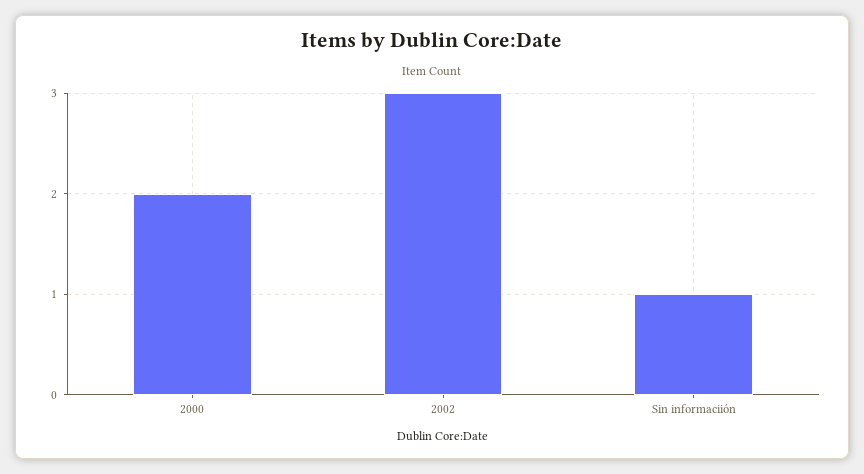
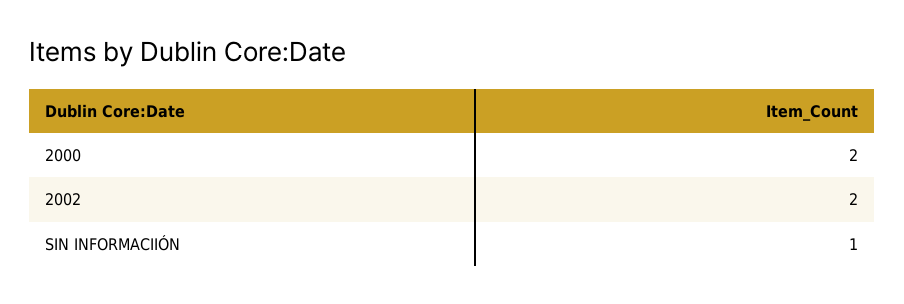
  {
    "2000": 2,
-   "2002": 3,
+   "2002": 2,
    "Sin informaciión": 1
  }

